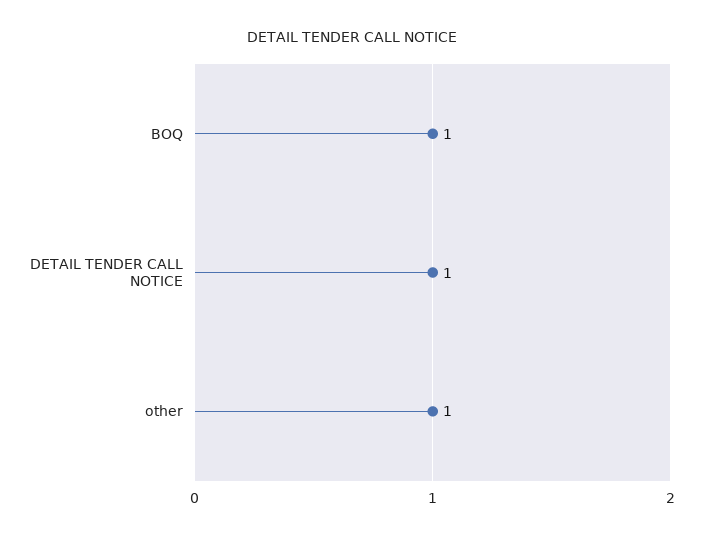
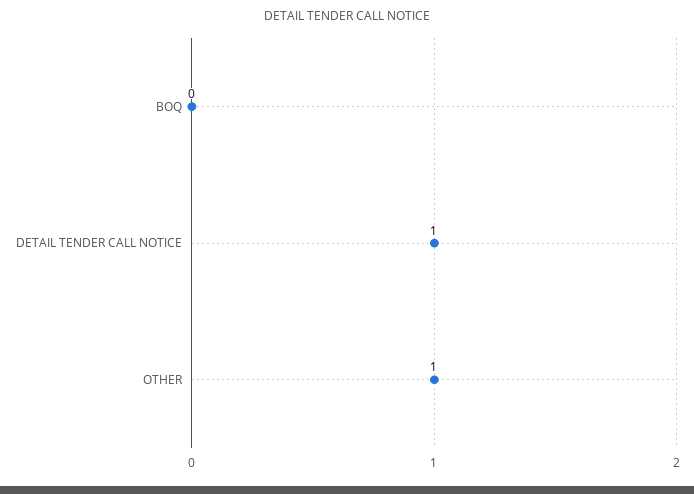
  {
-   "BOQ": 1,
+   "BOQ": 0,
    "DETAIL TENDER CALL NOTICE": 1,
    "other": 1
  }

